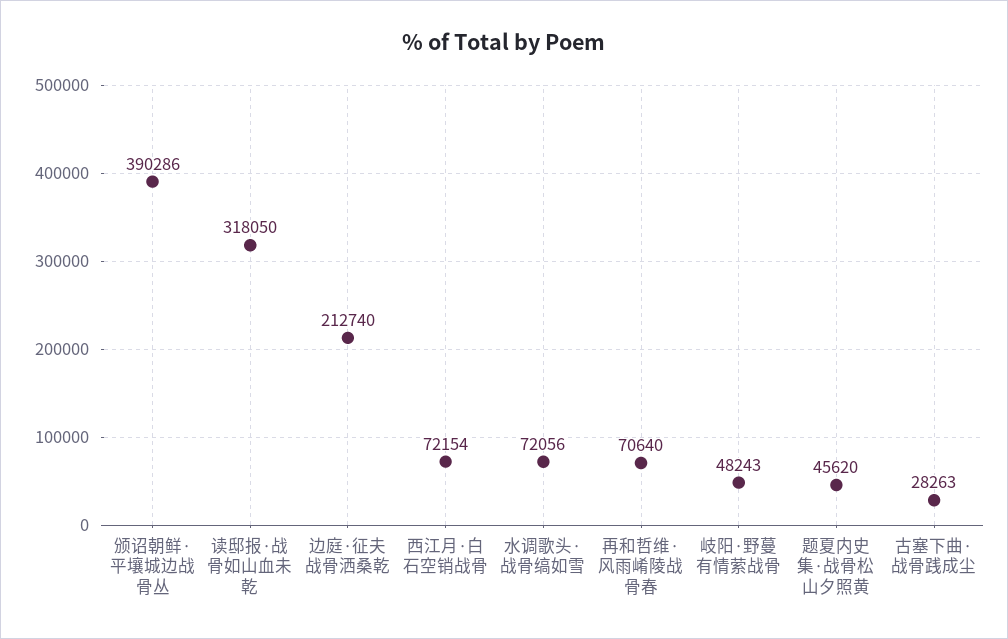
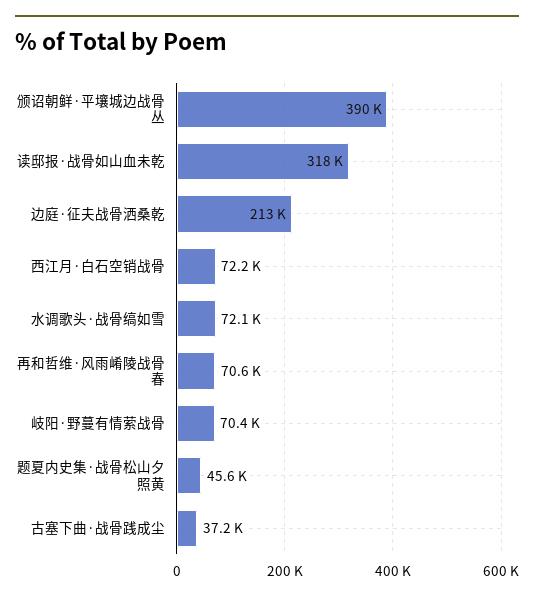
  {
    "颁诏朝鲜·平壤城边战骨丛": 390286,
    "读邸报·战骨如山血未乾": 318050,
    "边庭·征夫战骨洒桑乾": 212740,
    "西江月·白石空销战骨": 72154,
    "水调歌头·战骨缟如雪": 72056,
    "再和哲维·风雨崤陵战骨春": 70640,
-   "岐阳·野蔓有情萦战骨": 48243,
+   "岐阳·野蔓有情萦战骨": 70400,
    "题夏内史集·战骨松山夕照黄": 45620,
-   "古塞下曲·战骨践成尘": 28263
+   "古塞下曲·战骨践成尘": 37200
  }

